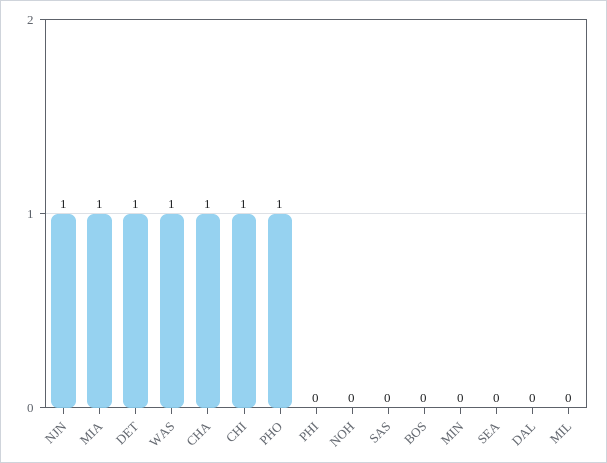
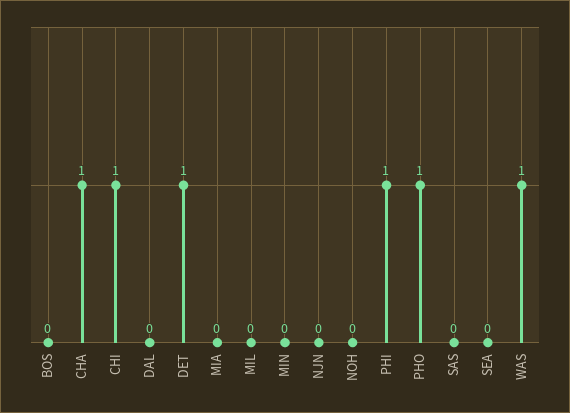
  {
-   "NJN": 1,
+   "NJN": 0,
-   "MIA": 1,
+   "MIA": 0,
    "DET": 1,
    "WAS": 1,
    "CHA": 1,
    "CHI": 1,
    "PHO": 1,
-   "PHI": 0,
+   "PHI": 1,
    "NOH": 0,
    "SAS": 0,
    "BOS": 0,
    "MIN": 0,
    "SEA": 0,
    "DAL": 0,
    "MIL": 0
  }

